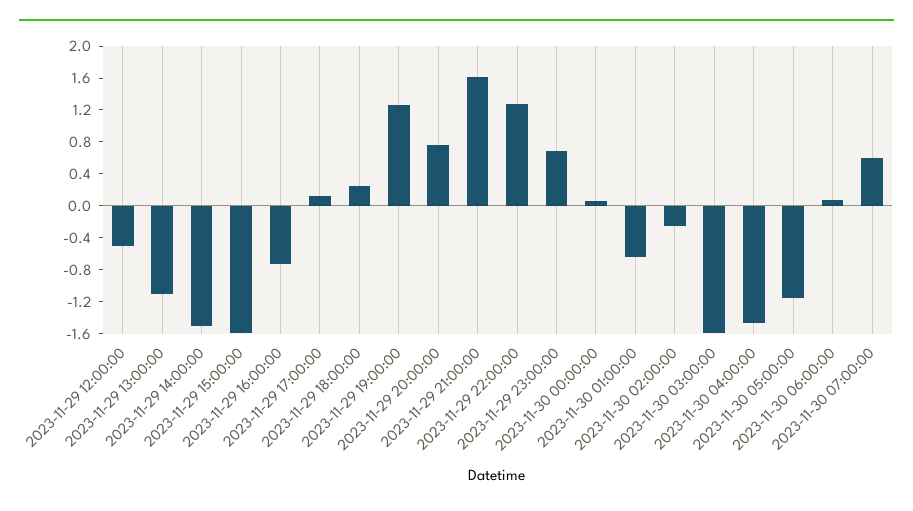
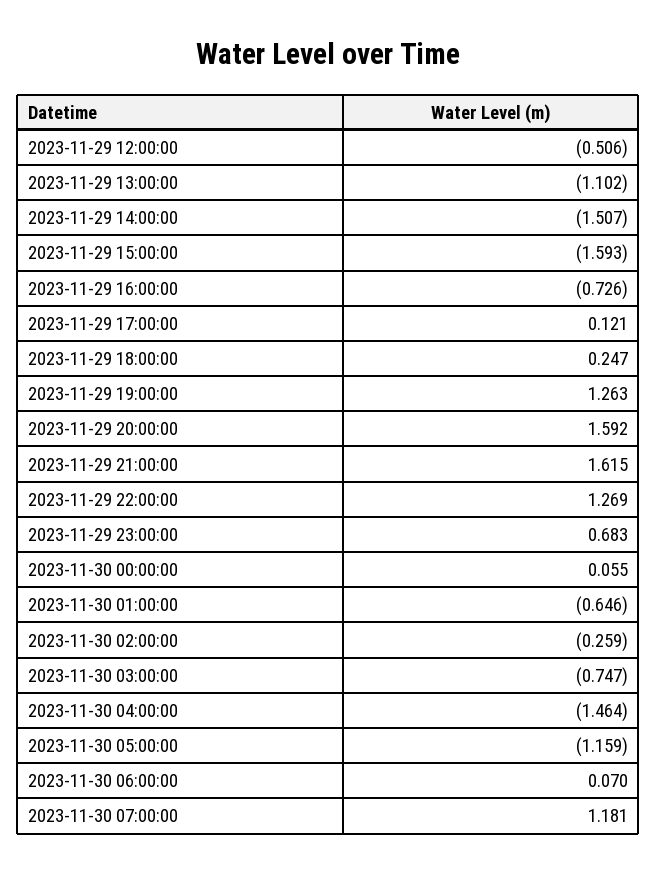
  {
    "2023-11-29 12:00:00": -0.506,
    "2023-11-29 13:00:00": -1.102,
    "2023-11-29 14:00:00": -1.507,
    "2023-11-29 15:00:00": -1.593,
    "2023-11-29 16:00:00": -0.726,
    "2023-11-29 17:00:00": 0.121,
    "2023-11-29 18:00:00": 0.247,
    "2023-11-29 19:00:00": 1.263,
-   "2023-11-29 20:00:00": 0.8,
+   "2023-11-29 20:00:00": 1.592,
    "2023-11-29 21:00:00": 1.615,
    "2023-11-29 22:00:00": 1.269,
    "2023-11-29 23:00:00": 0.683,
    "2023-11-30 00:00:00": 0.055,
    "2023-11-30 01:00:00": -0.646,
    "2023-11-30 02:00:00": -0.259,
-   "2023-11-30 03:00:00": -1.6,
+   "2023-11-30 03:00:00": -0.747,
    "2023-11-30 04:00:00": -1.464,
    "2023-11-30 05:00:00": -1.159,
    "2023-11-30 06:00:00": 0.07,
-   "2023-11-30 07:00:00": 0.6
+   "2023-11-30 07:00:00": 1.181
  }

